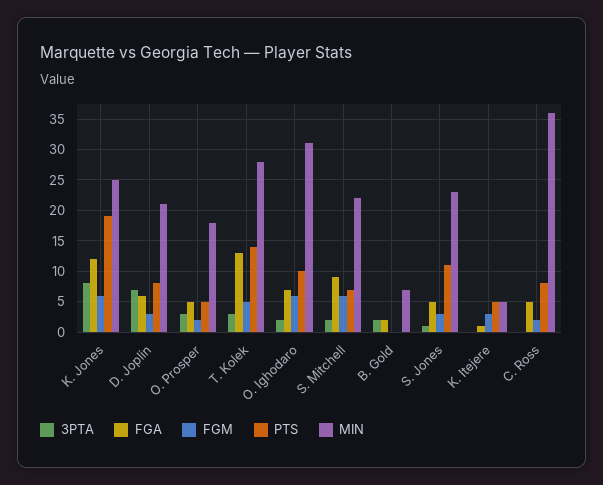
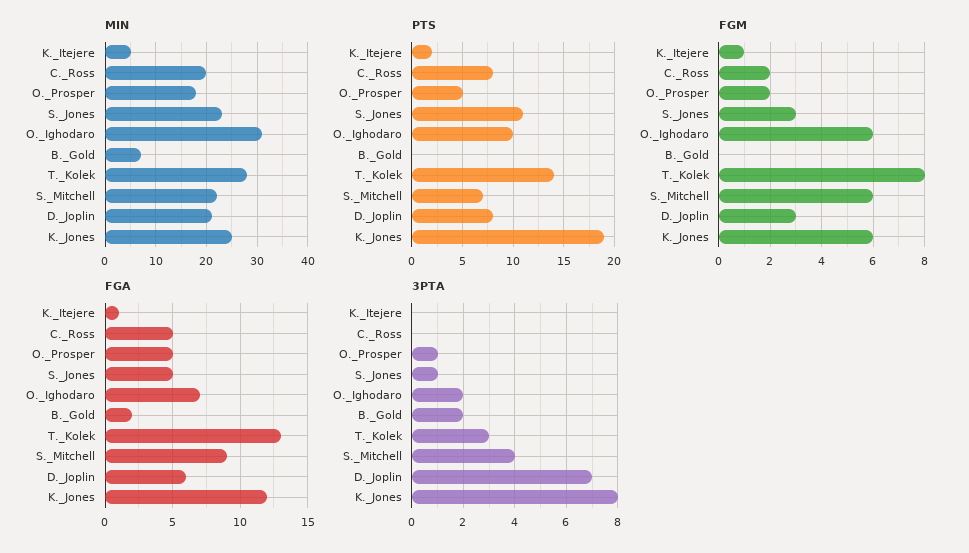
  {
    "3PTA": {
      "K. Jones": 8,
      "D. Joplin": 7,
-     "O. Prosper": 3,
+     "O. Prosper": 1,
      "T. Kolek": 3,
      "O. Ighodaro": 2,
-     "S. Mitchell": 2,
+     "S. Mitchell": 4,
      "B. Gold": 2,
      "S. Jones": 1,
      "K. Itejere": 0,
      "C. Ross": 0
    },
    "FGA": {
      "K. Jones": 12,
      "D. Joplin": 6,
      "O. Prosper": 5,
      "T. Kolek": 13,
      "O. Ighodaro": 7,
      "S. Mitchell": 9,
      "B. Gold": 2,
      "S. Jones": 5,
      "K. Itejere": 1,
      "C. Ross": 5
    },
    "FGM": {
      "K. Jones": 6,
      "D. Joplin": 3,
      "O. Prosper": 2,
-     "T. Kolek": 5,
+     "T. Kolek": 8,
      "O. Ighodaro": 6,
      "S. Mitchell": 6,
      "B. Gold": 0,
      "S. Jones": 3,
-     "K. Itejere": 3,
+     "K. Itejere": 1,
      "C. Ross": 2
    },
    "PTS": {
      "K. Jones": 19,
      "D. Joplin": 8,
      "O. Prosper": 5,
      "T. Kolek": 14,
      "O. Ighodaro": 10,
      "S. Mitchell": 7,
      "B. Gold": 0,
      "S. Jones": 11,
-     "K. Itejere": 5,
+     "K. Itejere": 2,
      "C. Ross": 8
    },
    "MIN": {
      "K. Jones": 25,
      "D. Joplin": 21,
      "O. Prosper": 18,
      "T. Kolek": 28,
      "O. Ighodaro": 31,
      "S. Mitchell": 22,
      "B. Gold": 7,
      "S. Jones": 23,
      "K. Itejere": 5,
-     "C. Ross": 36
+     "C. Ross": 20
    }
  }

